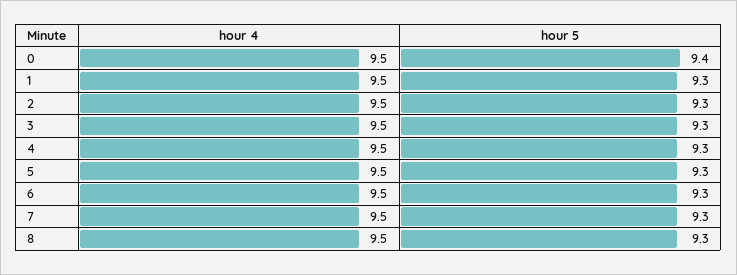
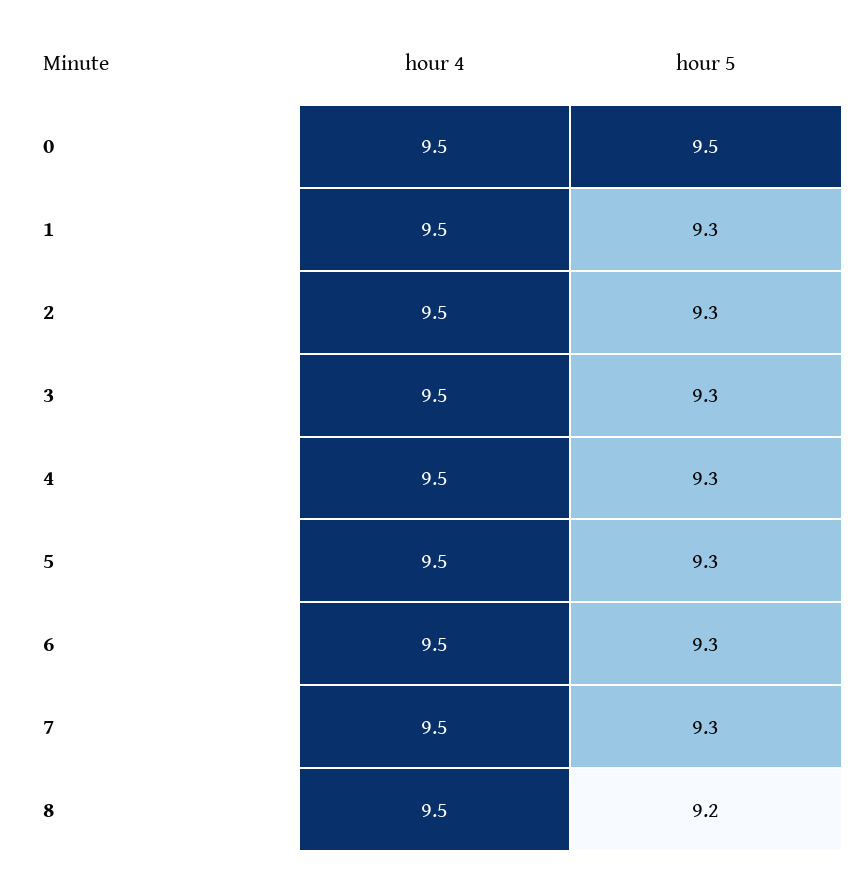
  {
    "hour 4": {
      "0": 9.5,
      "1": 9.5,
      "2": 9.5,
      "3": 9.5,
      "4": 9.5,
      "5": 9.5,
      "6": 9.5,
      "7": 9.5,
      "8": 9.5
    },
    "hour 5": {
-     "0": 9.4,
+     "0": 9.5,
      "1": 9.3,
      "2": 9.3,
      "3": 9.3,
      "4": 9.3,
      "5": 9.3,
      "6": 9.3,
      "7": 9.3,
-     "8": 9.3
+     "8": 9.2
    }
  }

